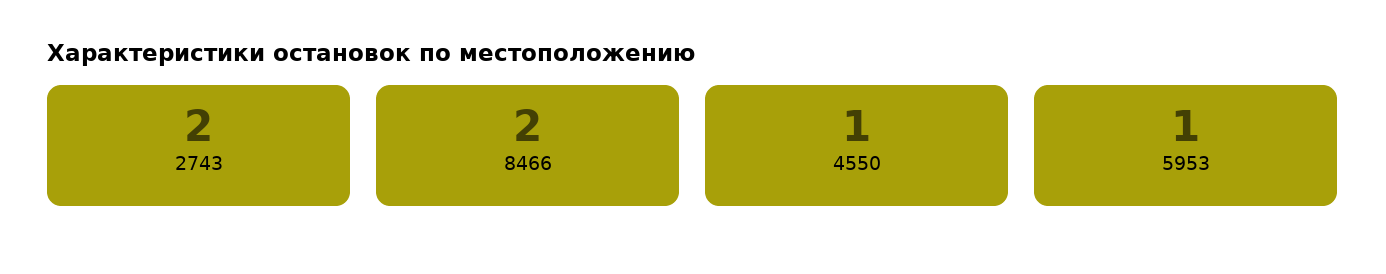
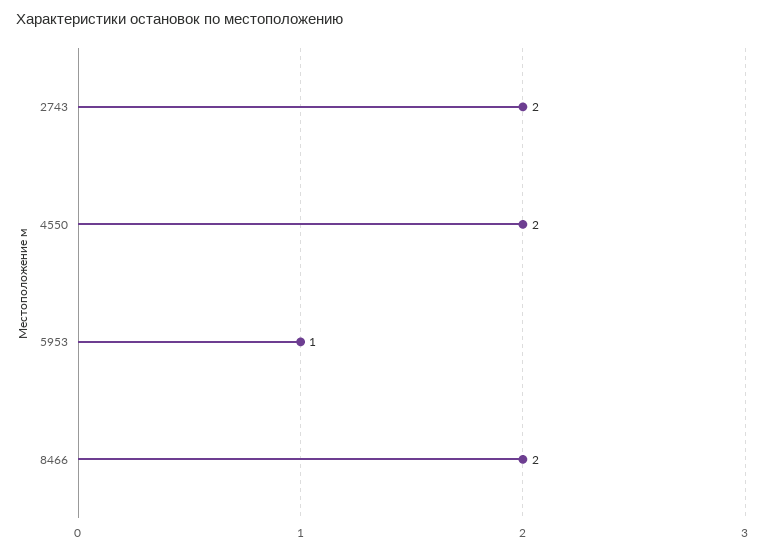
  {
    "2743": 2,
    "8466": 2,
-   "4550": 1,
+   "4550": 2,
    "5953": 1
  }

